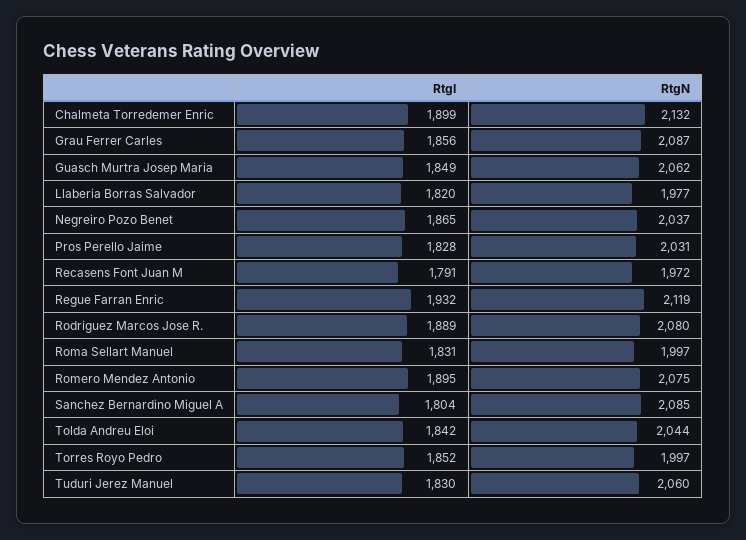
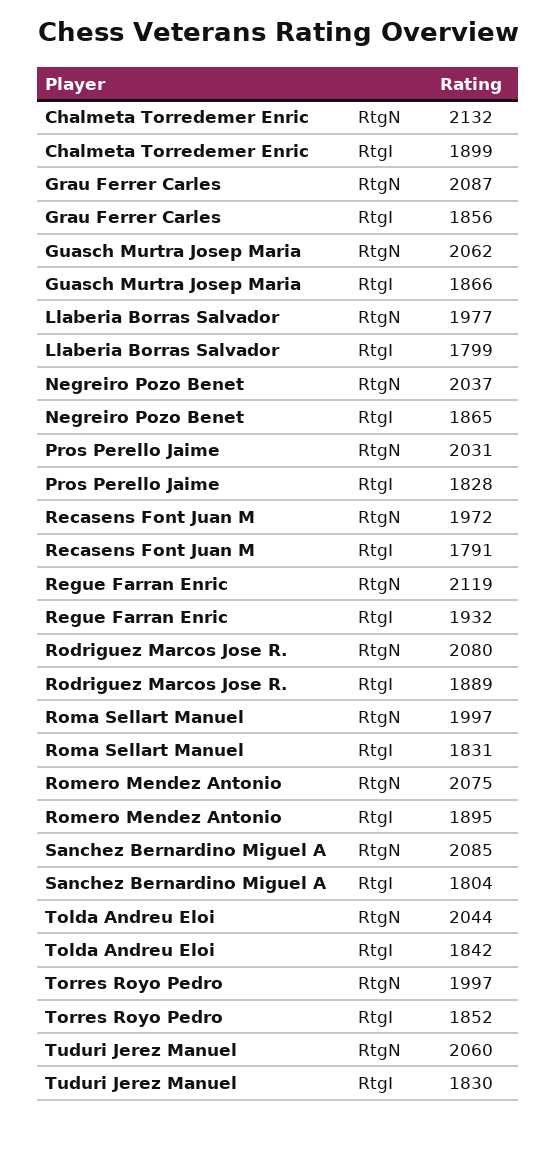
  {
    "RtgI": {
      "Chalmeta Torredemer Enric": 1899,
      "Grau Ferrer Carles": 1856,
-     "Guasch Murtra Josep Maria": 1849,
+     "Guasch Murtra Josep Maria": 1866,
-     "Llaberia Borras Salvador": 1820,
+     "Llaberia Borras Salvador": 1799,
      "Negreiro Pozo Benet": 1865,
      "Pros Perello Jaime": 1828,
      "Recasens Font Juan M": 1791,
      "Regue Farran Enric": 1932,
      "Rodriguez Marcos Jose R.": 1889,
      "Roma Sellart Manuel": 1831,
      "Romero Mendez Antonio": 1895,
      "Sanchez Bernardino Miguel A": 1804,
      "Tolda Andreu Eloi": 1842,
      "Torres Royo Pedro": 1852,
      "Tuduri Jerez Manuel": 1830
    },
    "RtgN": {
      "Chalmeta Torredemer Enric": 2132,
      "Grau Ferrer Carles": 2087,
      "Guasch Murtra Josep Maria": 2062,
      "Llaberia Borras Salvador": 1977,
      "Negreiro Pozo Benet": 2037,
      "Pros Perello Jaime": 2031,
      "Recasens Font Juan M": 1972,
      "Regue Farran Enric": 2119,
      "Rodriguez Marcos Jose R.": 2080,
      "Roma Sellart Manuel": 1997,
      "Romero Mendez Antonio": 2075,
      "Sanchez Bernardino Miguel A": 2085,
      "Tolda Andreu Eloi": 2044,
      "Torres Royo Pedro": 1997,
      "Tuduri Jerez Manuel": 2060
    }
  }

